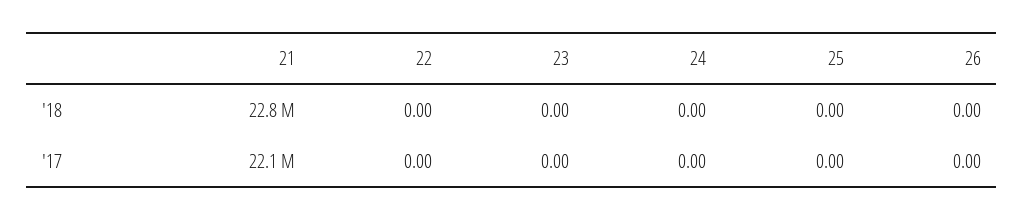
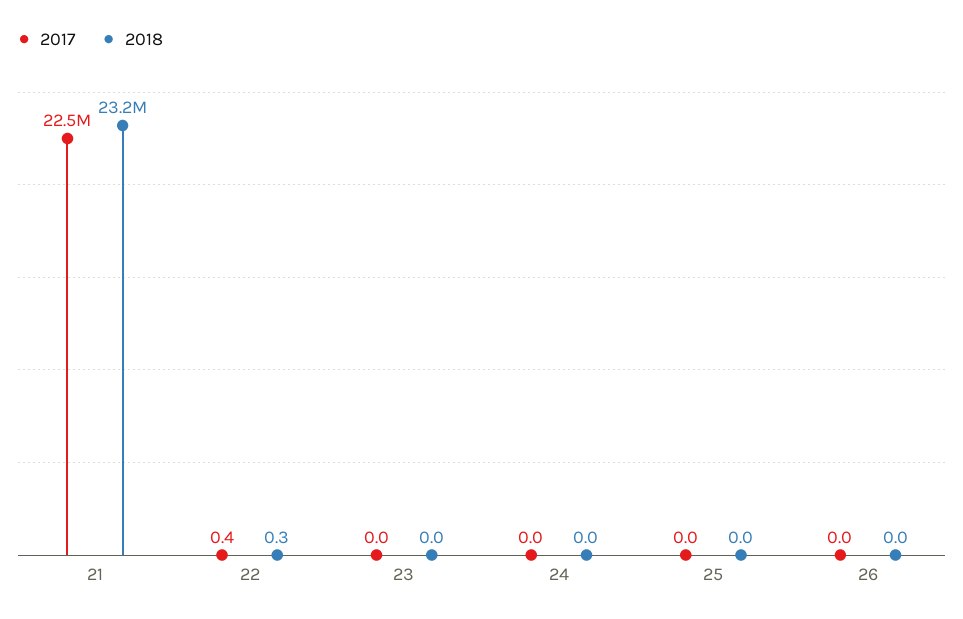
  {
    "'18": {
-     "21": 22800000,
+     "21": 23200000,
-     "22": 0,
+     "22": 0.3,
      "23": 0,
      "24": 0,
      "25": 0,
      "26": 0
    },
    "'17": {
-     "21": 22100000,
+     "21": 22500000,
-     "22": 0,
+     "22": 0.4,
      "23": 0,
      "24": 0,
      "25": 0,
      "26": 0
    }
  }

